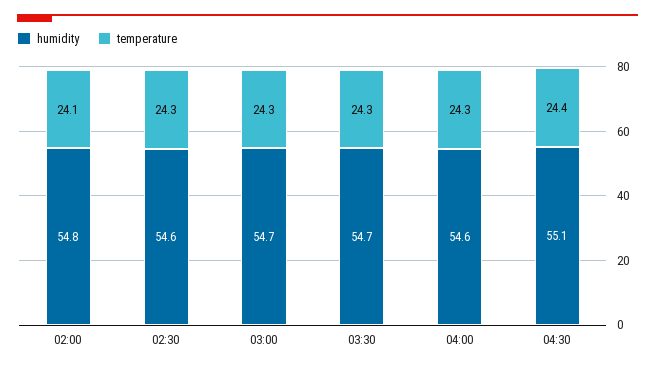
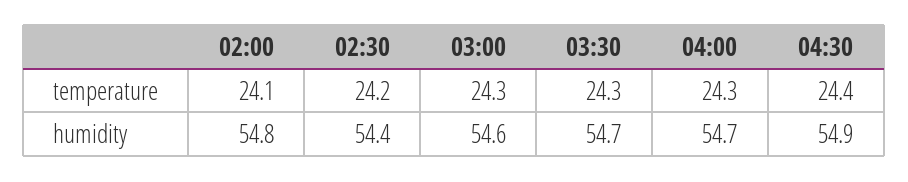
  {
    "humidity": {
      "02:00": 54.8,
-     "02:30": 54.6,
+     "02:30": 54.4,
-     "03:00": 54.7,
+     "03:00": 54.6,
      "03:30": 54.7,
-     "04:00": 54.6,
+     "04:00": 54.7,
-     "04:30": 55.1
+     "04:30": 54.9
    },
    "temperature": {
      "02:00": 24.1,
-     "02:30": 24.3,
+     "02:30": 24.2,
      "03:00": 24.3,
      "03:30": 24.3,
      "04:00": 24.3,
      "04:30": 24.4
    }
  }

